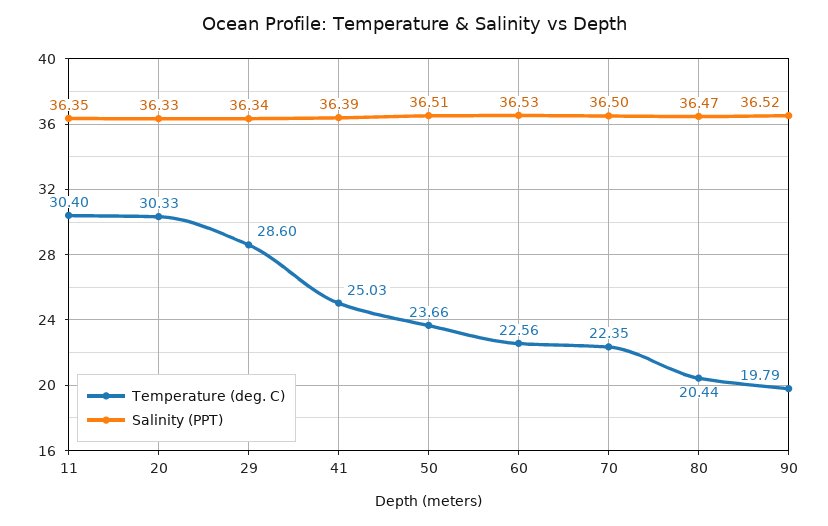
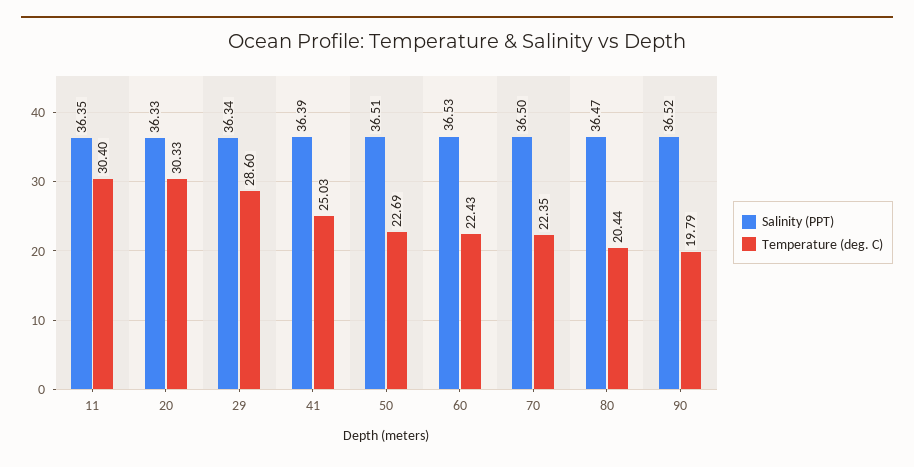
  {
    "Temperature (deg. C)": {
      "11": 30.4,
      "20": 30.33,
      "29": 28.6,
      "41": 25.03,
-     "50": 23.66,
+     "50": 22.69,
-     "60": 22.56,
+     "60": 22.43,
      "70": 22.35,
      "80": 20.44,
      "90": 19.79
    },
    "Salinity (PPT)": {
      "11": 36.35,
      "20": 36.33,
      "29": 36.34,
      "41": 36.39,
      "50": 36.51,
      "60": 36.53,
      "70": 36.5,
      "80": 36.47,
      "90": 36.52
    }
  }

